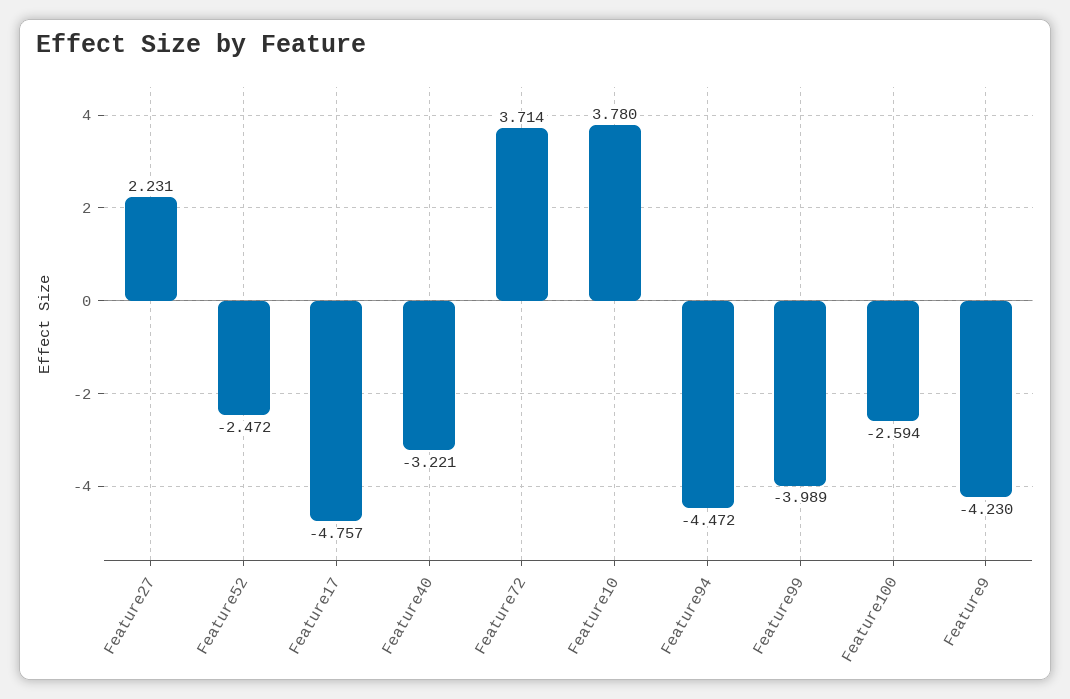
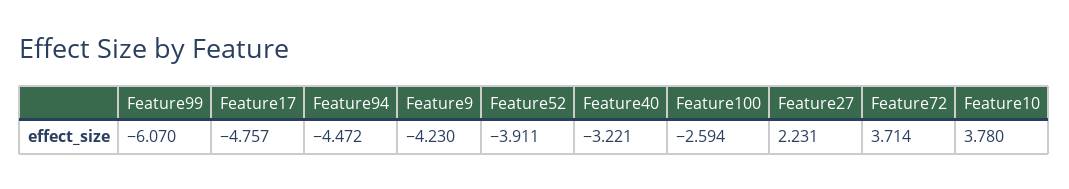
  {
    "Feature27": 2.231,
-   "Feature52": -2.472,
+   "Feature52": -3.911,
    "Feature17": -4.757,
    "Feature40": -3.221,
    "Feature72": 3.714,
    "Feature10": 3.78,
    "Feature94": -4.472,
-   "Feature99": -3.989,
+   "Feature99": -6.07,
    "Feature100": -2.594,
    "Feature9": -4.23
  }

